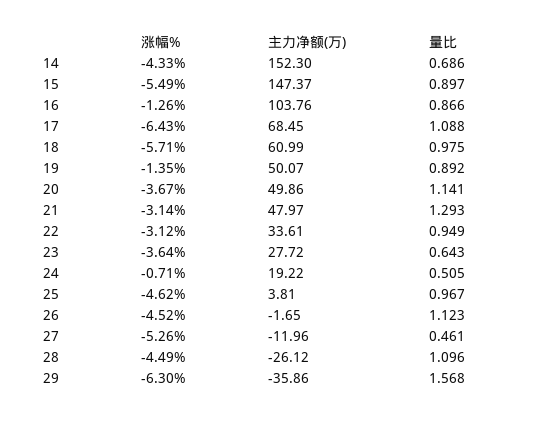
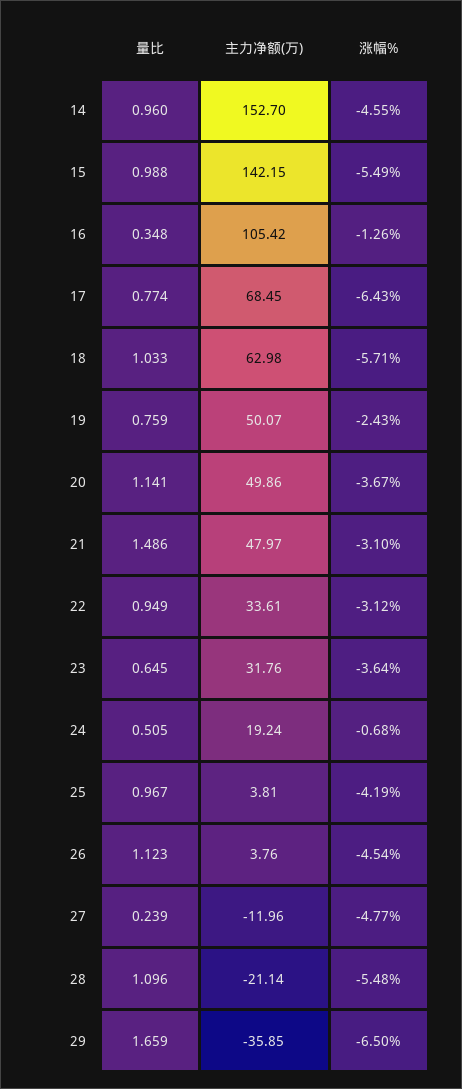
  {
    "涨幅%": {
-     "14": -4.33,
+     "14": -4.55,
      "15": -5.49,
      "16": -1.26,
      "17": -6.43,
      "18": -5.71,
-     "19": -1.35,
+     "19": -2.43,
      "20": -3.67,
-     "21": -3.14,
+     "21": -3.1,
      "22": -3.12,
      "23": -3.64,
-     "24": -0.71,
+     "24": -0.68,
-     "25": -4.62,
+     "25": -4.19,
-     "26": -4.52,
+     "26": -4.54,
-     "27": -5.26,
+     "27": -4.77,
-     "28": -4.49,
+     "28": -5.48,
-     "29": -6.3
+     "29": -6.5
    },
    "主力净额(万)": {
-     "14": 152.3,
+     "14": 152.7,
-     "15": 147.37,
+     "15": 142.15,
-     "16": 103.76,
+     "16": 105.42,
      "17": 68.45,
-     "18": 60.99,
+     "18": 62.98,
      "19": 50.07,
      "20": 49.86,
      "21": 47.97,
      "22": 33.61,
-     "23": 27.72,
+     "23": 31.76,
-     "24": 19.22,
+     "24": 19.24,
      "25": 3.81,
-     "26": -1.65,
+     "26": 3.76,
      "27": -11.96,
-     "28": -26.12,
+     "28": -21.14,
-     "29": -35.86
+     "29": -35.85
    },
    "量比": {
-     "14": 0.686,
+     "14": 0.96,
-     "15": 0.897,
+     "15": 0.988,
-     "16": 0.866,
+     "16": 0.348,
-     "17": 1.088,
+     "17": 0.774,
-     "18": 0.975,
+     "18": 1.033,
-     "19": 0.892,
+     "19": 0.759,
      "20": 1.141,
-     "21": 1.293,
+     "21": 1.486,
      "22": 0.949,
-     "23": 0.643,
+     "23": 0.645,
      "24": 0.505,
      "25": 0.967,
      "26": 1.123,
-     "27": 0.461,
+     "27": 0.239,
      "28": 1.096,
-     "29": 1.568
+     "29": 1.659
    }
  }

